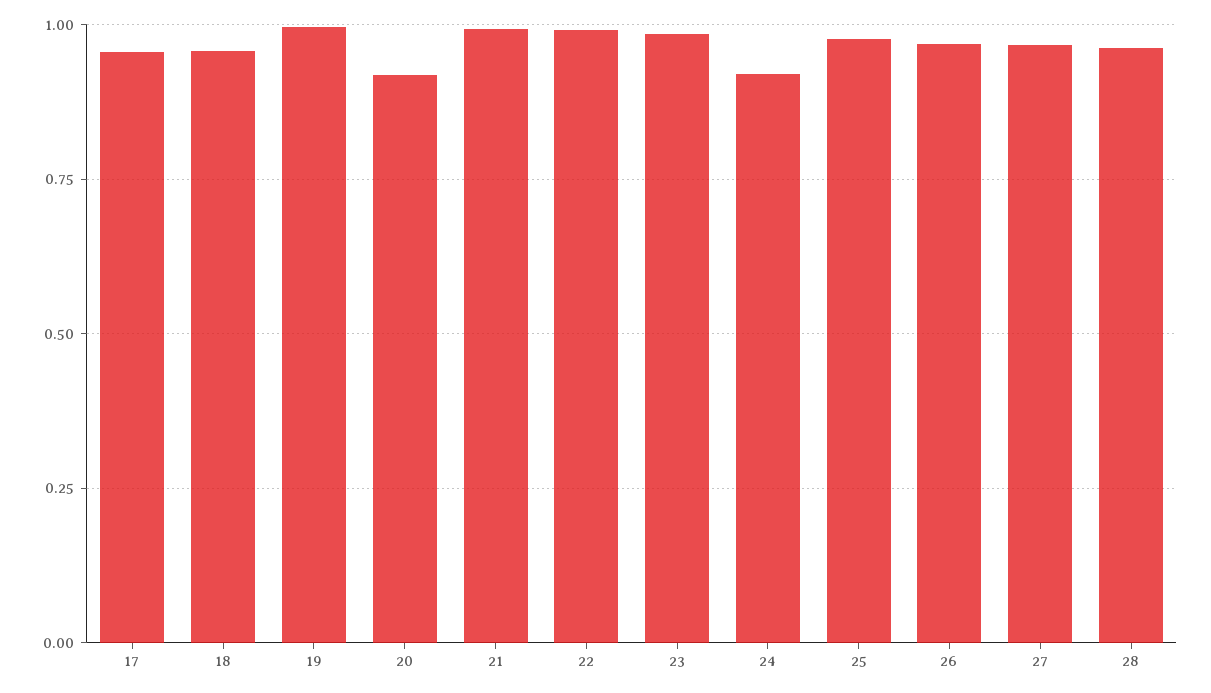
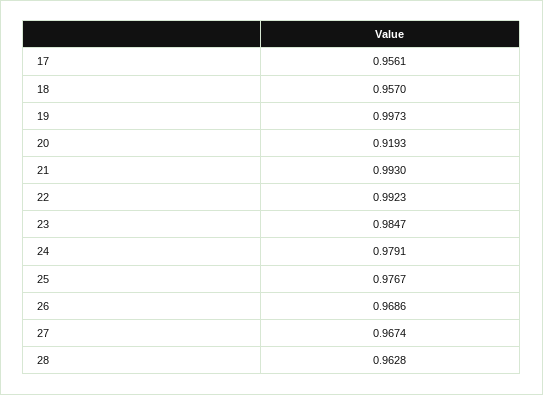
  {
    "17": 0.9561,
    "18": 0.957,
    "19": 0.9973,
    "20": 0.9193,
    "21": 0.993,
    "22": 0.9923,
    "23": 0.9847,
-   "24": 0.925,
+   "24": 0.9791,
    "25": 0.9767,
    "26": 0.9686,
    "27": 0.9674,
    "28": 0.9628
  }

